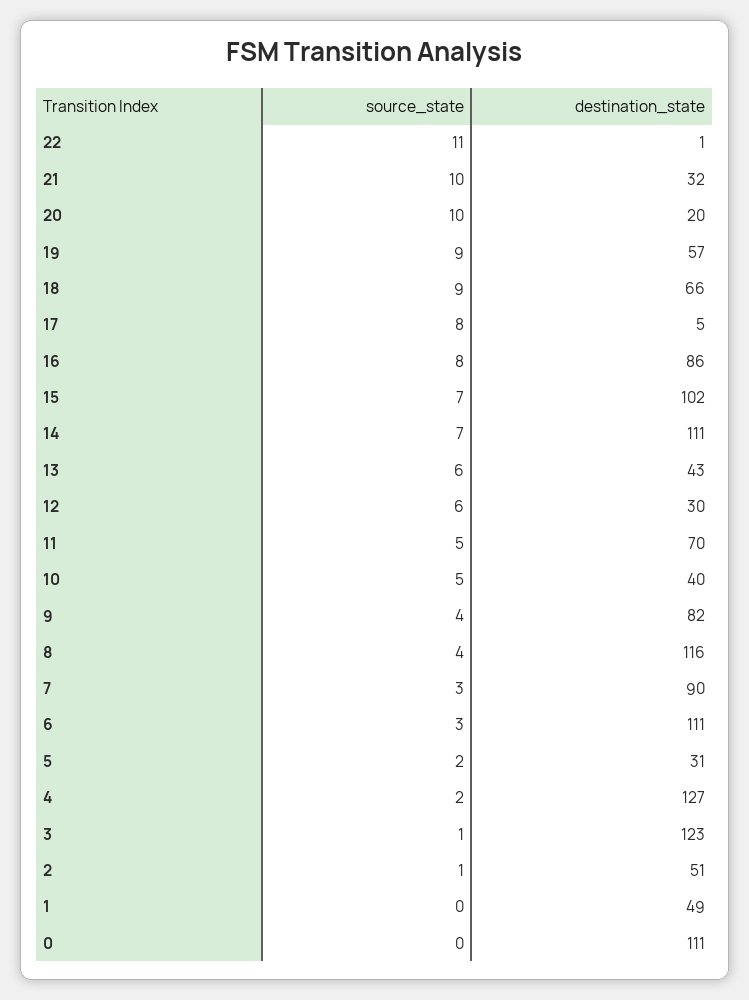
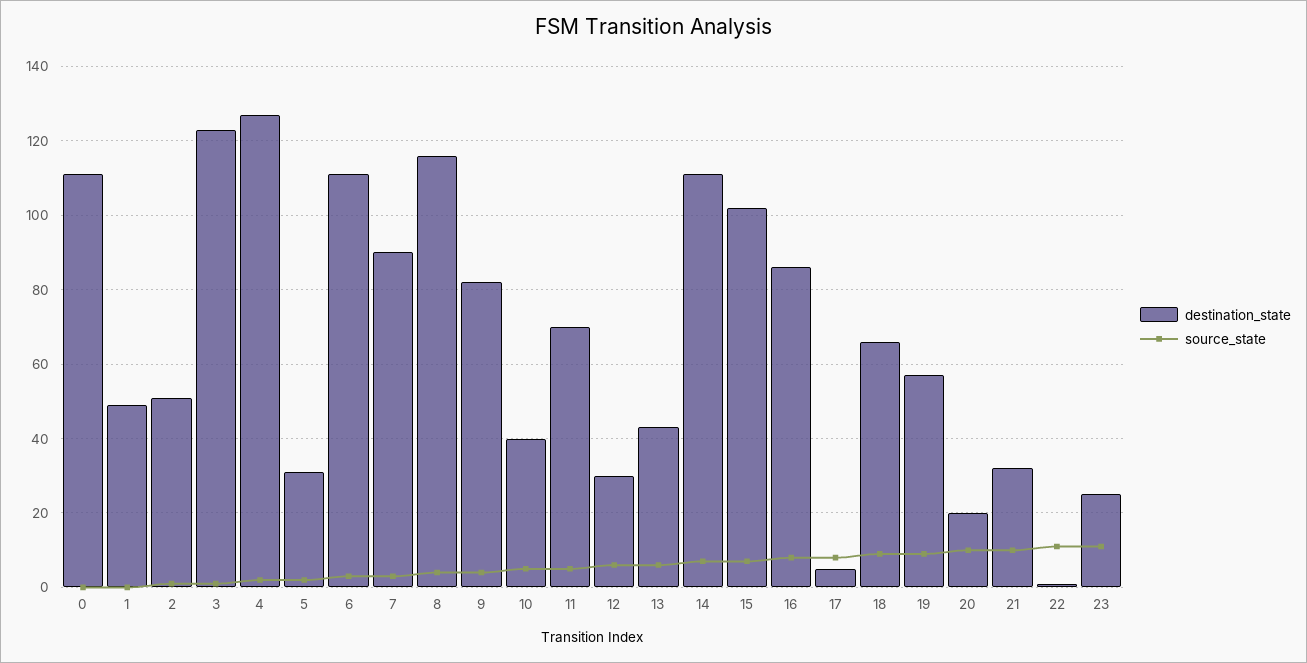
  {
    "source_state": {
      "22": 11,
      "21": 10,
      "20": 10,
      "19": 9,
      "18": 9,
      "17": 8,
      "16": 8,
      "15": 7,
      "14": 7,
      "13": 6,
      "12": 6,
      "11": 5,
      "10": 5,
      "9": 4,
      "8": 4,
      "7": 3,
      "6": 3,
      "5": 2,
      "4": 2,
      "3": 1,
      "2": 1,
      "1": 0,
-     "0": 0
+     "0": 0,
+     "23": 10
    },
    "destination_state": {
      "22": 1,
      "21": 32,
      "20": 20,
      "19": 57,
      "18": 66,
      "17": 5,
      "16": 86,
      "15": 102,
      "14": 111,
      "13": 43,
      "12": 30,
      "11": 70,
      "10": 40,
      "9": 82,
      "8": 116,
      "7": 90,
      "6": 111,
      "5": 31,
      "4": 127,
      "3": 123,
      "2": 51,
      "1": 49,
-     "0": 111
+     "0": 111,
+     "23": 25
    }
  }

